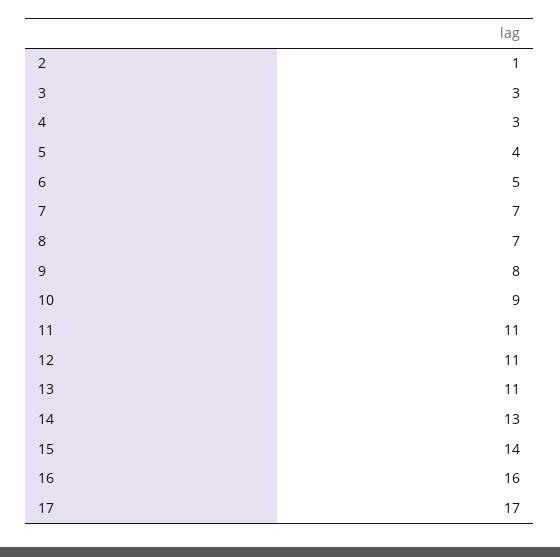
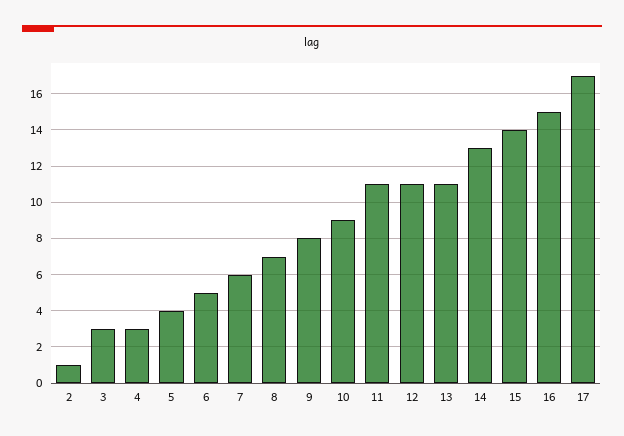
  {
    "2": 1,
    "3": 3,
    "4": 3,
    "5": 4,
    "6": 5,
-   "7": 7,
+   "7": 6,
    "8": 7,
    "9": 8,
    "10": 9,
    "11": 11,
    "12": 11,
    "13": 11,
    "14": 13,
    "15": 14,
-   "16": 16,
+   "16": 15,
    "17": 17
  }

